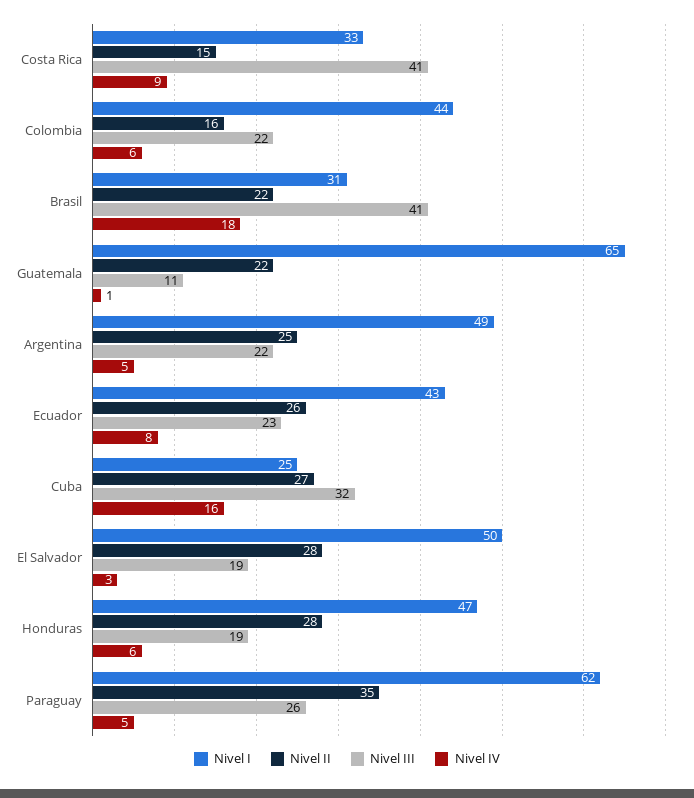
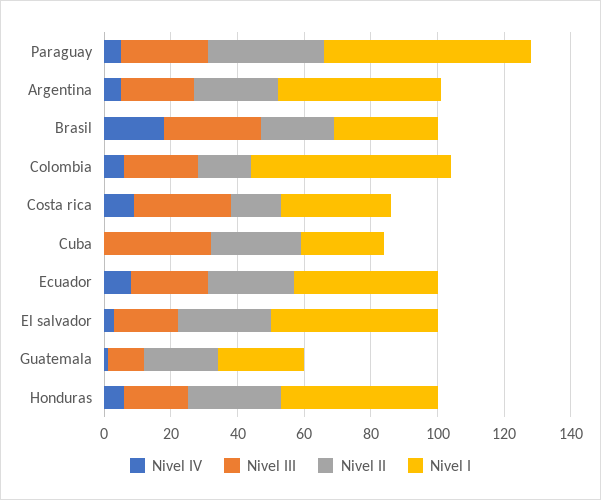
  {
    "Nivel I": {
      "Costa Rica": 33,
-     "Colombia": 44,
+     "Colombia": 60,
      "Brasil": 31,
-     "Guatemala": 65,
+     "Guatemala": 25,
      "Argentina": 49,
      "Ecuador": 43,
      "Cuba": 25,
      "El Salvador": 50,
      "Honduras": 47,
      "Paraguay": 62
    },
    "Nivel II": {
      "Costa Rica": 15,
      "Colombia": 16,
      "Brasil": 22,
      "Guatemala": 22,
      "Argentina": 25,
      "Ecuador": 26,
      "Cuba": 27,
      "El Salvador": 28,
      "Honduras": 28,
      "Paraguay": 35
    },
    "Nivel III": {
-     "Costa Rica": 41,
+     "Costa Rica": 30,
      "Colombia": 22,
-     "Brasil": 41,
+     "Brasil": 30,
      "Guatemala": 11,
      "Argentina": 22,
      "Ecuador": 23,
      "Cuba": 32,
      "El Salvador": 19,
      "Honduras": 19,
      "Paraguay": 26
    },
    "Nivel IV": {
      "Costa Rica": 9,
      "Colombia": 6,
      "Brasil": 18,
      "Guatemala": 1,
      "Argentina": 5,
      "Ecuador": 8,
-     "Cuba": 16,
+     "Cuba": 0,
      "El Salvador": 3,
      "Honduras": 6,
      "Paraguay": 5
    }
  }

